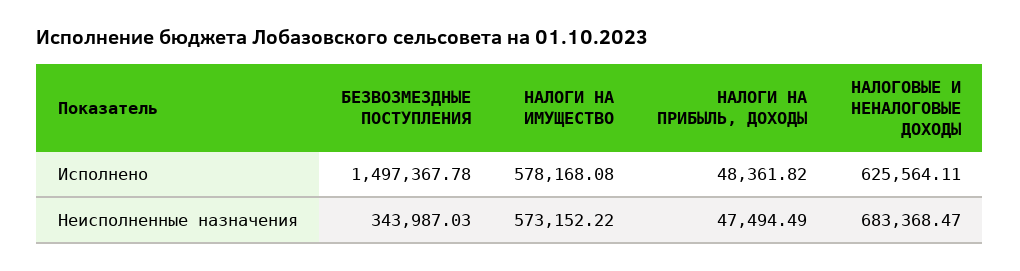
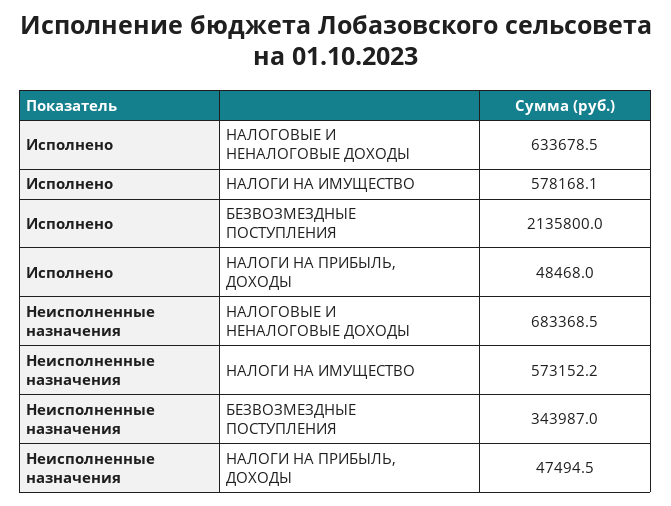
  {
    "БЕЗВОЗМЕЗДНЫЕ ПОСТУПЛЕНИЯ": {
-     "Исполнено": 1497367.78,
+     "Исполнено": 2135800,
      "Неисполненные назначения": 343987.03
    },
    "НАЛОГИ НА ИМУЩЕСТВО": {
      "Исполнено": 578168.08,
      "Неисполненные назначения": 573152.22
    },
    "НАЛОГИ НА ПРИБЫЛЬ, ДОХОДЫ": {
-     "Исполнено": 48361.82,
+     "Исполнено": 48468,
      "Неисполненные назначения": 47494.49
    },
    "НАЛОГОВЫЕ И НЕНАЛОГОВЫЕ ДОХОДЫ": {
-     "Исполнено": 625564.11,
+     "Исполнено": 633678.5,
      "Неисполненные назначения": 683368.47
    }
  }

